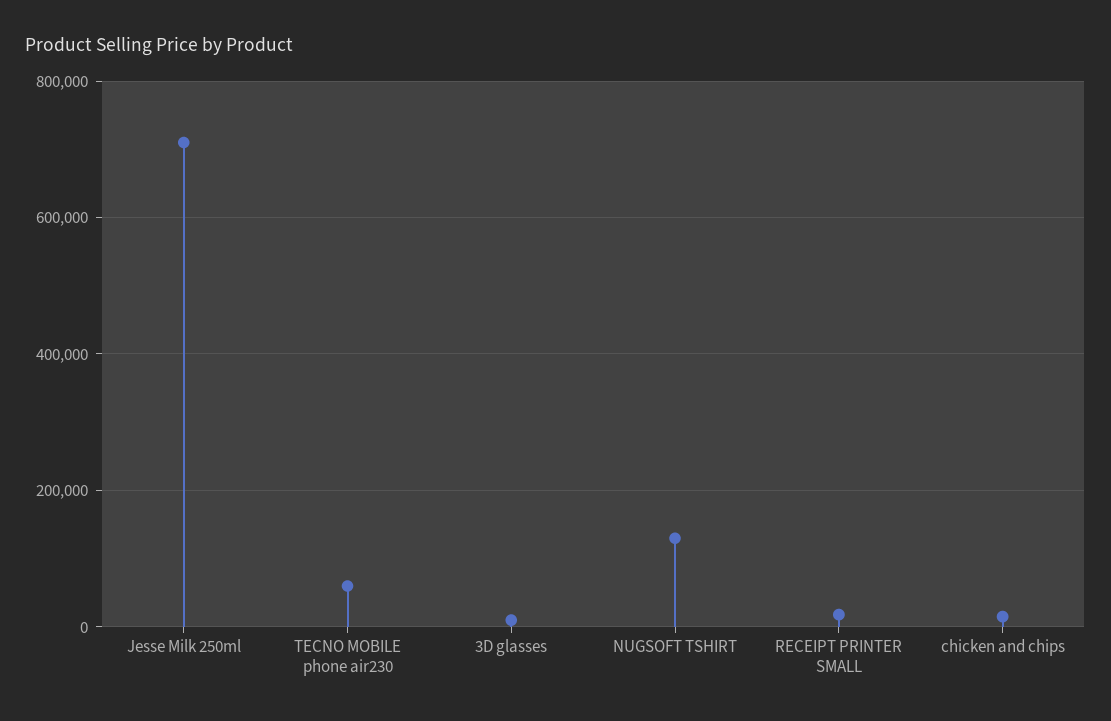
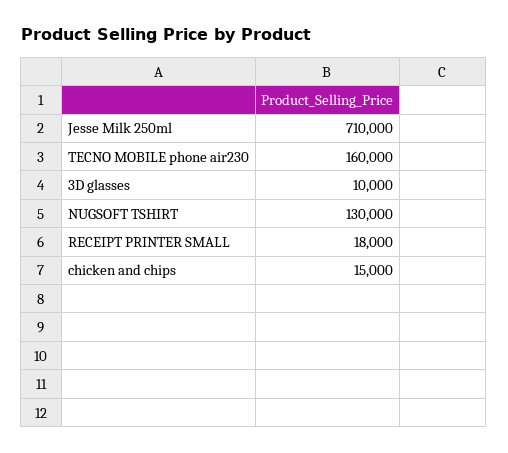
  {
    "Jesse Milk 250ml": 710000,
-   "TECNO MOBILE phone air230": 60000,
+   "TECNO MOBILE phone air230": 160000,
    "3D glasses": 10000,
    "NUGSOFT TSHIRT": 130000,
    "RECEIPT PRINTER SMALL": 18000,
    "chicken and chips": 15000
  }

